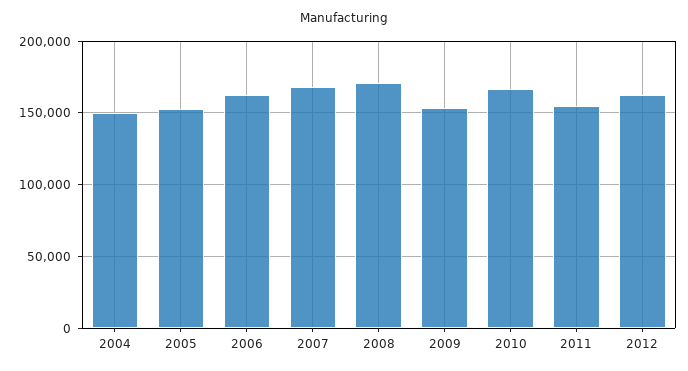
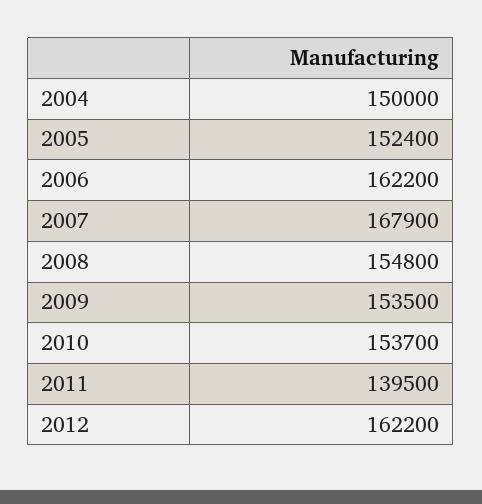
  {
    "2004": 150000,
    "2005": 152400,
    "2006": 162200,
    "2007": 167900,
-   "2008": 170000,
+   "2008": 154800,
    "2009": 153500,
-   "2010": 165000,
+   "2010": 153700,
-   "2011": 155000,
+   "2011": 139500,
    "2012": 162200
  }

